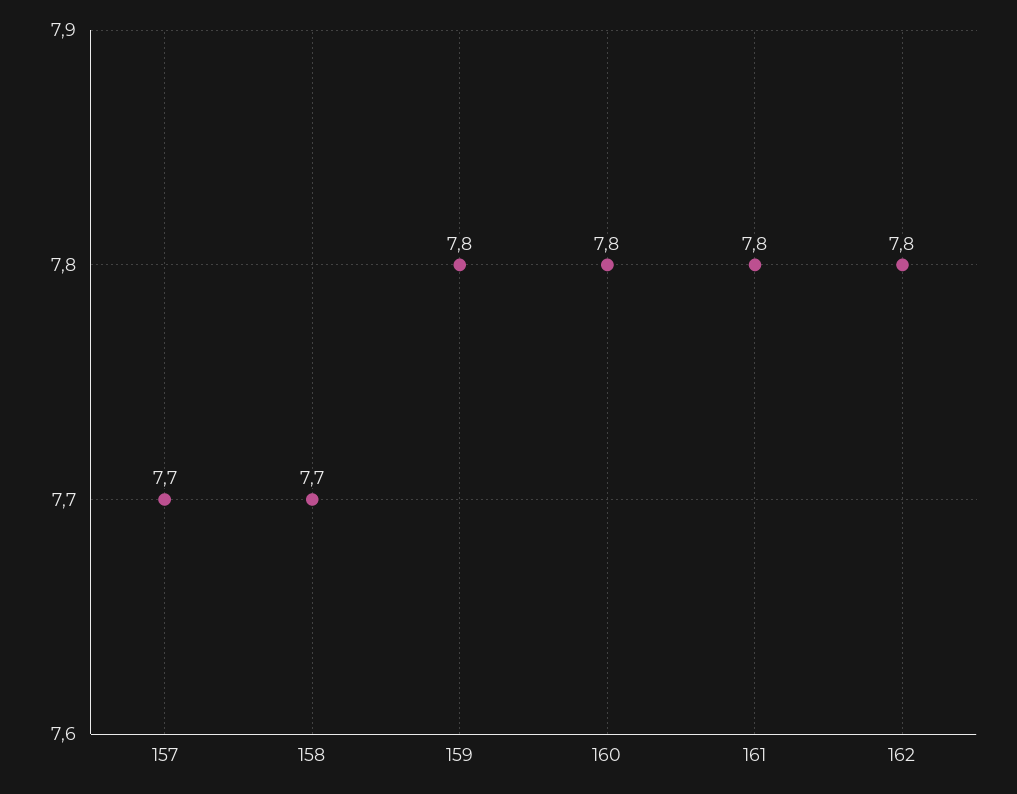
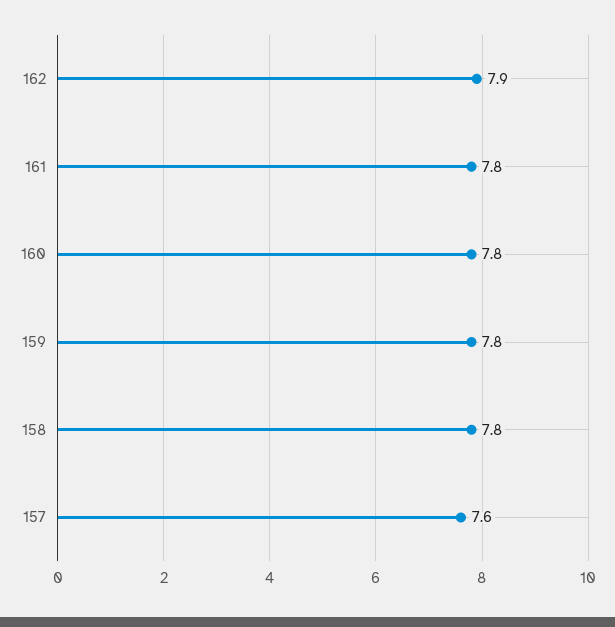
  {
-   "157": 7.7,
+   "157": 7.6,
-   "158": 7.7,
+   "158": 7.8,
    "159": 7.8,
    "160": 7.8,
    "161": 7.8,
-   "162": 7.8
+   "162": 7.9
  }

